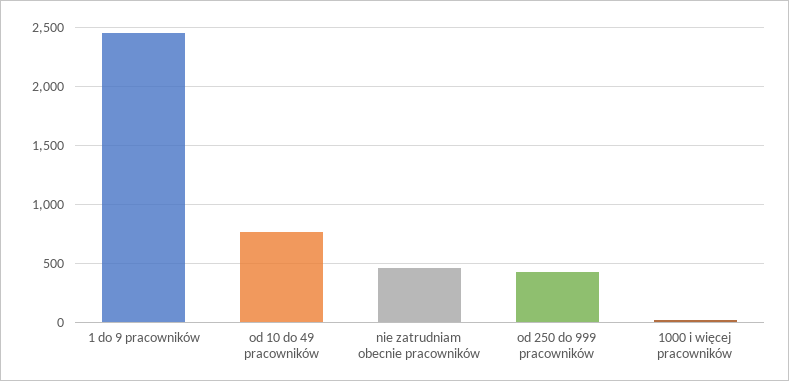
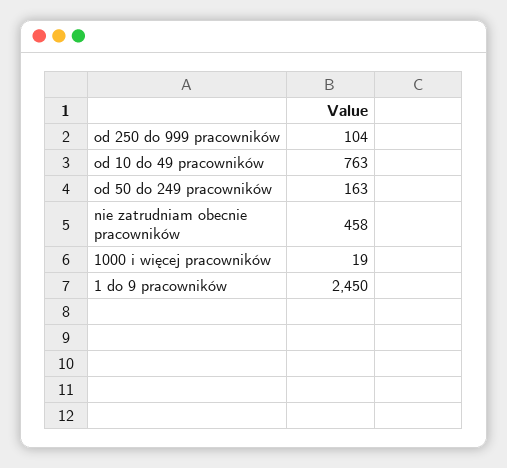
  {
    "1 do 9 pracowników": 2450,
    "od 10 do 49 pracowników": 763,
    "nie zatrudniam obecnie pracowników": 458,
-   "od 250 do 999 pracowników": 400,
+   "od 250 do 999 pracowników": 104,
-   "1000 i więcej pracowników": 19
+   "1000 i więcej pracowników": 19,
+   "od 50 do 249 pracowników": 163
  }

